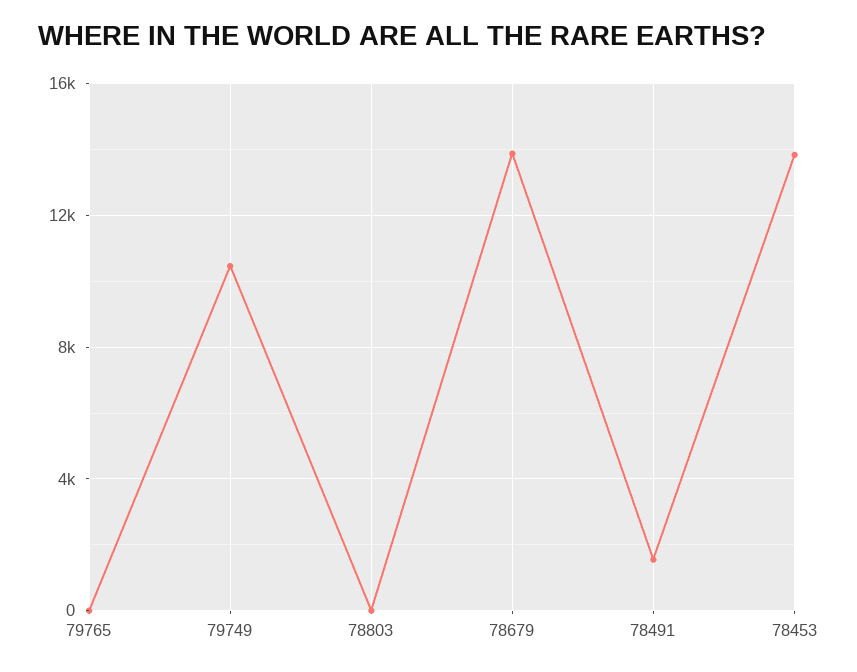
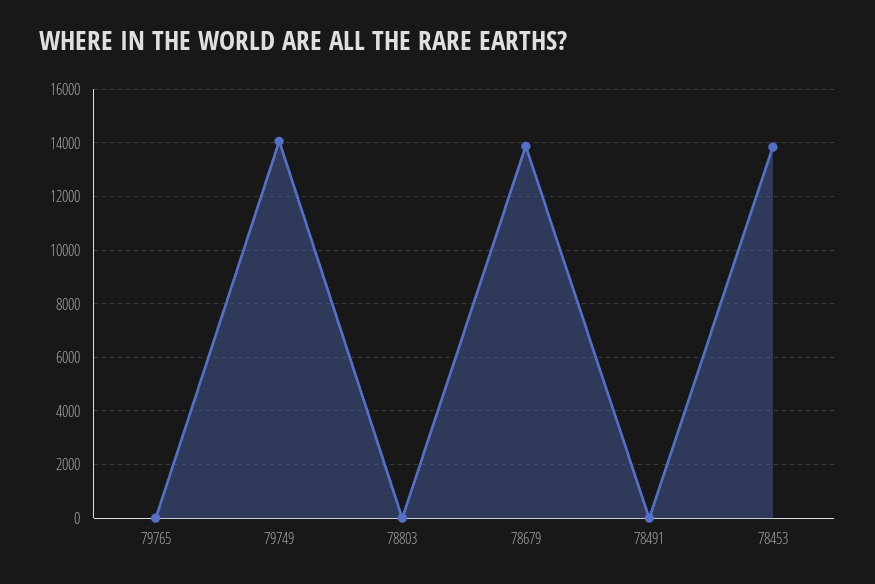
  {
    "79765": 0,
-   "79749": 10500,
+   "79749": 14000,
    "78803": 0,
    "78679": 14000,
-   "78491": 1500,
+   "78491": 0,
    "78453": 13750
  }

